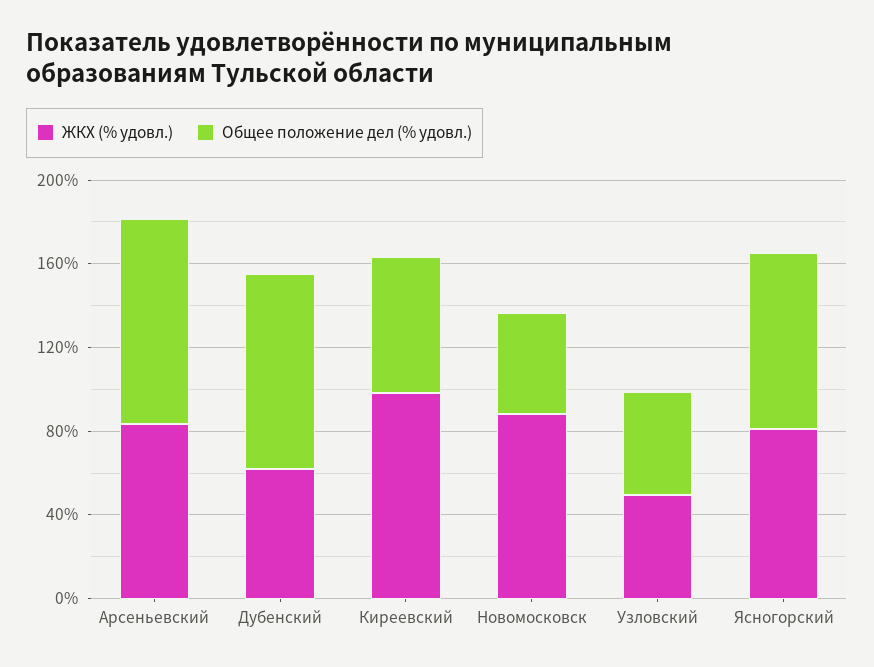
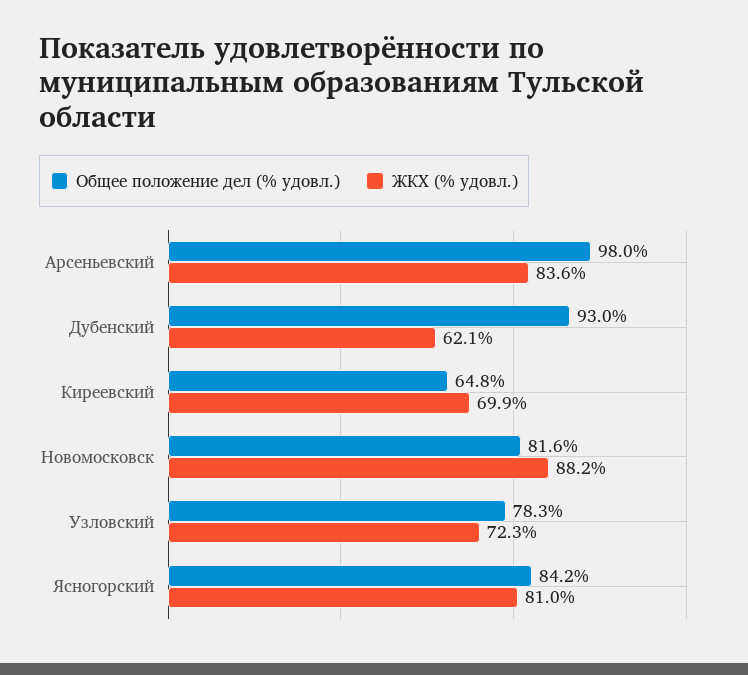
  {
    "ЖКХ (% удовл.)": {
      "Арсеньевский": 83.6,
      "Дубенский": 62.1,
-     "Киреевский": 100,
+     "Киреевский": 69.9,
      "Новомосковск": 88.2,
-     "Узловский": 50,
+     "Узловский": 72.3,
      "Ясногорский": 81
    },
    "Общее положение дел (% удовл.)": {
      "Арсеньевский": 98,
      "Дубенский": 93,
      "Киреевский": 64.8,
-     "Новомосковск": 50,
+     "Новомосковск": 81.6,
-     "Узловский": 50,
+     "Узловский": 78.3,
      "Ясногорский": 84.2
    }
  }

